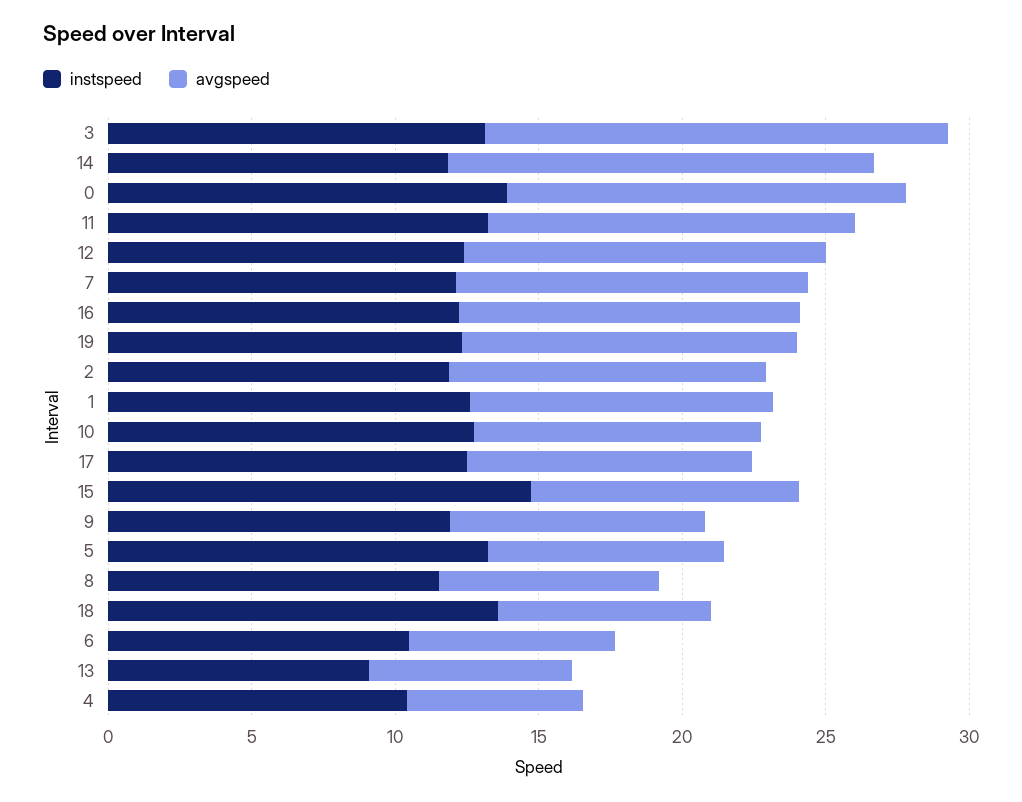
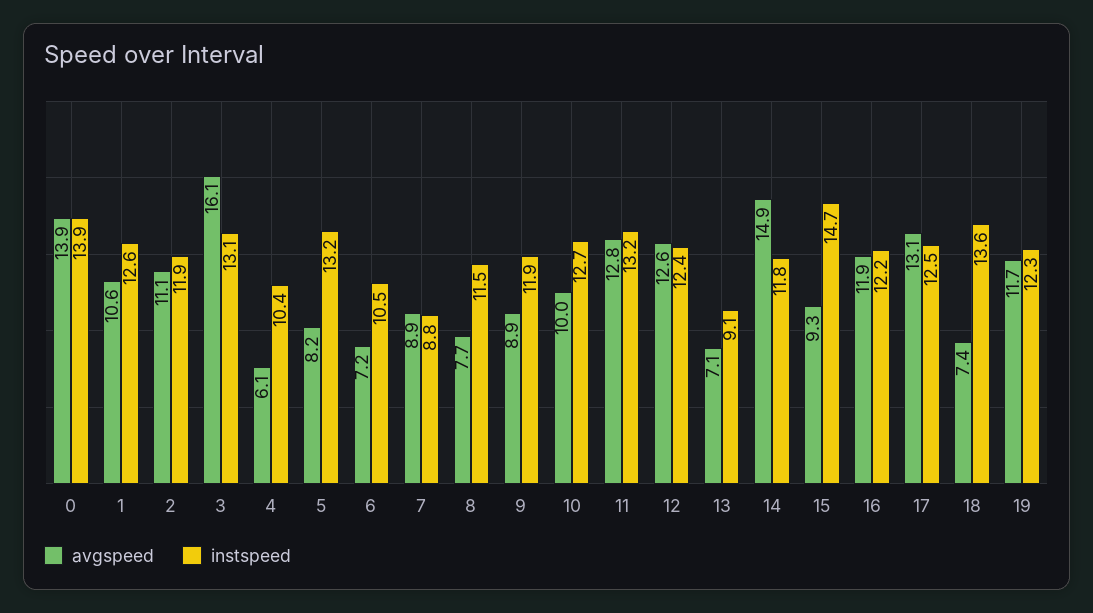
  {
    "instspeed": {
      "3": 13.1,
      "14": 11.8,
      "0": 13.9,
      "11": 13.2,
      "12": 12.4,
-     "7": 12,
+     "7": 8.8,
      "16": 12.2,
      "19": 12.3,
      "2": 11.9,
      "1": 12.6,
      "10": 12.7,
      "17": 12.5,
      "15": 14.7,
      "9": 11.9,
      "5": 13.2,
      "8": 11.5,
      "18": 13.6,
      "6": 10.5,
      "13": 9.1,
      "4": 10.4
    },
    "avgspeed": {
      "3": 16.1,
      "14": 14.9,
      "0": 13.9,
      "11": 12.8,
      "12": 12.6,
-     "7": 12,
+     "7": 8.9,
      "16": 11.9,
      "19": 11.7,
      "2": 11.1,
      "1": 10.6,
      "10": 10,
-     "17": 10,
+     "17": 13.1,
      "15": 9.3,
      "9": 8.9,
      "5": 8.2,
      "8": 7.7,
      "18": 7.4,
      "6": 7.2,
      "13": 7.1,
      "4": 6.1
    }
  }

